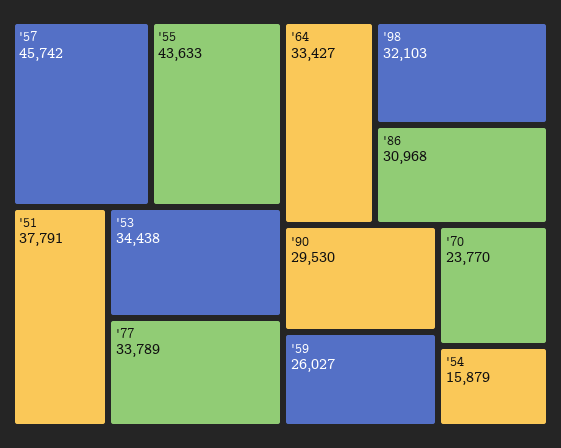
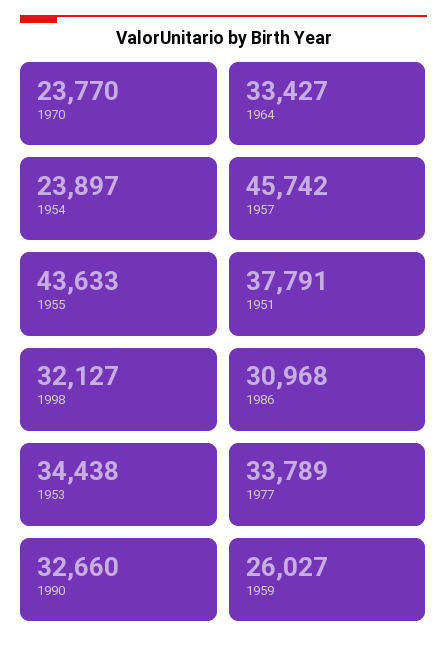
  {
    "'57": 45742,
    "'55": 43633,
    "'51": 37791,
    "'53": 34438,
    "'77": 33789,
    "'64": 33427,
-   "'98": 32103,
+   "'98": 32127,
    "'86": 30968,
-   "'90": 29530,
+   "'90": 32660,
    "'59": 26027,
    "'70": 23770,
-   "'54": 15879
+   "'54": 23897
  }

